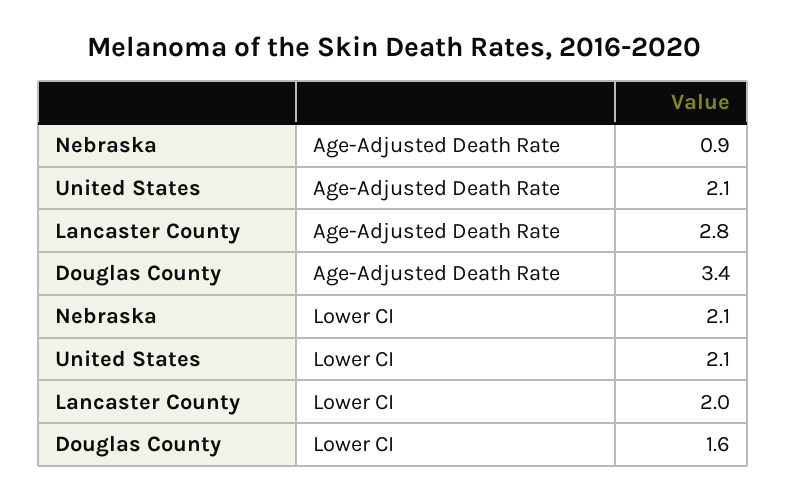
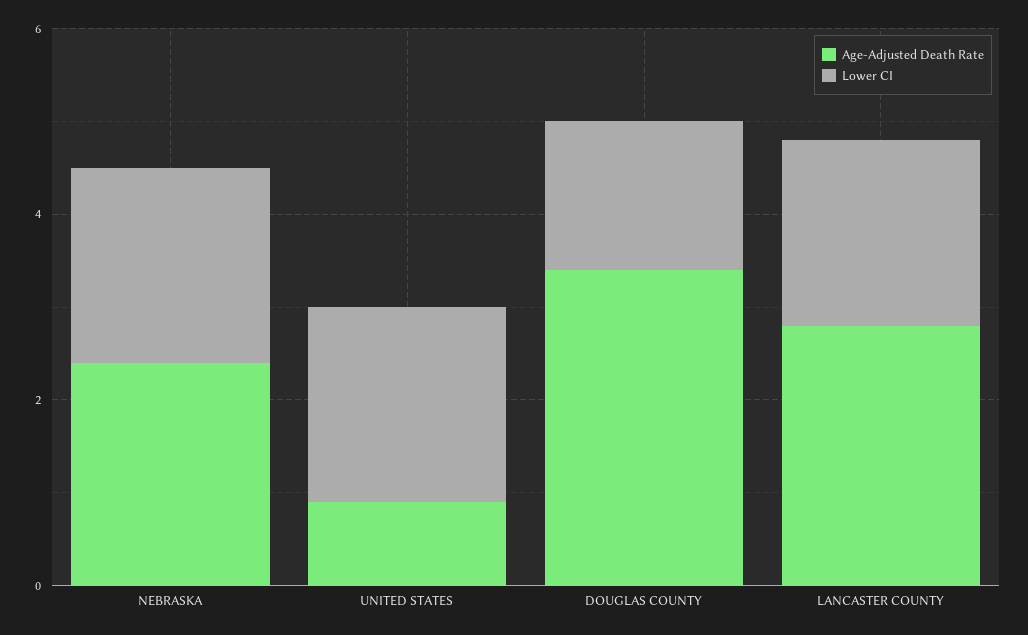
  {
    "Age-Adjusted Death Rate": {
-     "Nebraska": 0.9,
+     "Nebraska": 2.5,
-     "United States": 2.1,
+     "United States": 1,
      "Lancaster County": 2.8,
      "Douglas County": 3.4
    },
    "Lower CI": {
      "Nebraska": 2.1,
      "United States": 2.1,
      "Lancaster County": 2,
      "Douglas County": 1.6
    }
  }

